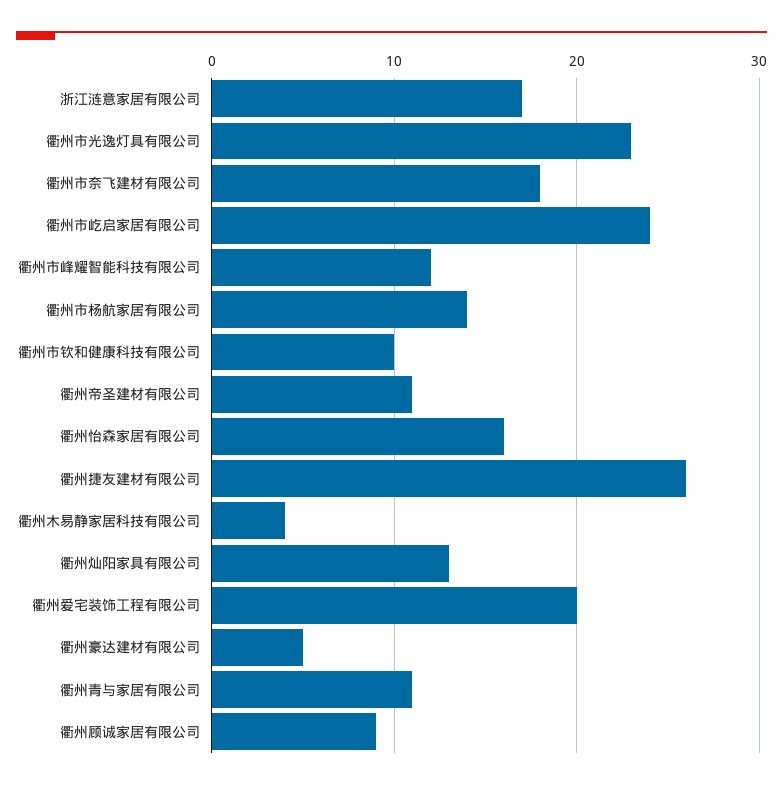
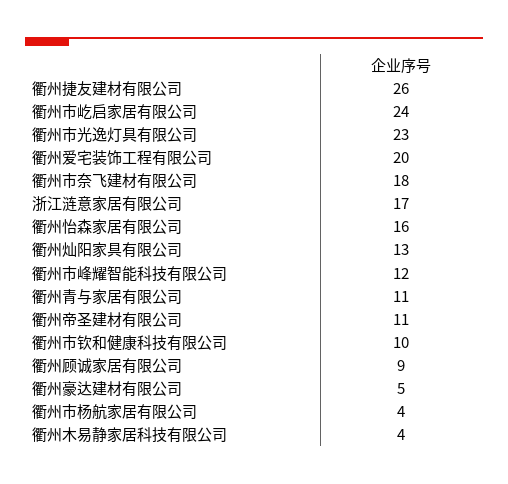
  {
    "浙江涟意家居有限公司": 17,
    "衢州市光逸灯具有限公司": 23,
    "衢州市奈飞建材有限公司": 18,
    "衢州市屹启家居有限公司": 24,
    "衢州市峰耀智能科技有限公司": 12,
-   "衢州市杨航家居有限公司": 14,
+   "衢州市杨航家居有限公司": 4,
    "衢州市钦和健康科技有限公司": 10,
    "衢州帝圣建材有限公司": 11,
    "衢州怡森家居有限公司": 16,
    "衢州捷友建材有限公司": 26,
    "衢州木易静家居科技有限公司": 4,
    "衢州灿阳家具有限公司": 13,
    "衢州爱宅装饰工程有限公司": 20,
    "衢州豪达建材有限公司": 5,
    "衢州青与家居有限公司": 11,
    "衢州顾诚家居有限公司": 9
  }

